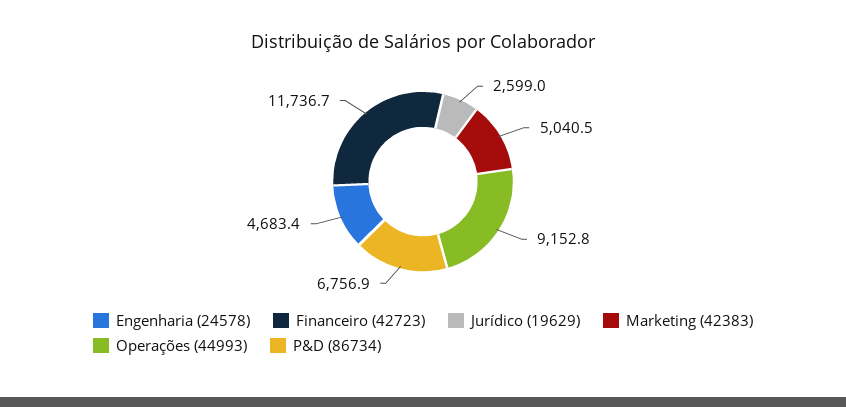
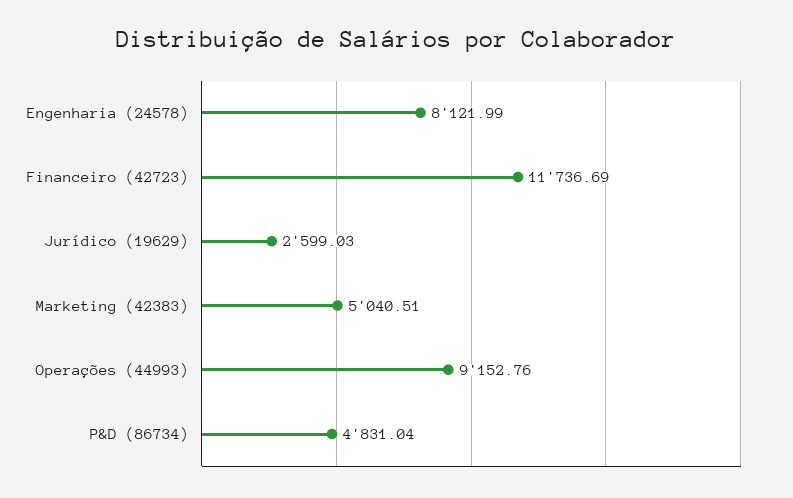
  {
-   "Engenharia (24578)": 4683.4,
+   "Engenharia (24578)": 8121.99,
    "Financeiro (42723)": 11736.69,
    "Jurídico (19629)": 2599.03,
    "Marketing (42383)": 5040.51,
    "Operações (44993)": 9152.76,
-   "P&D (86734)": 6756.9
+   "P&D (86734)": 4831.04
  }

